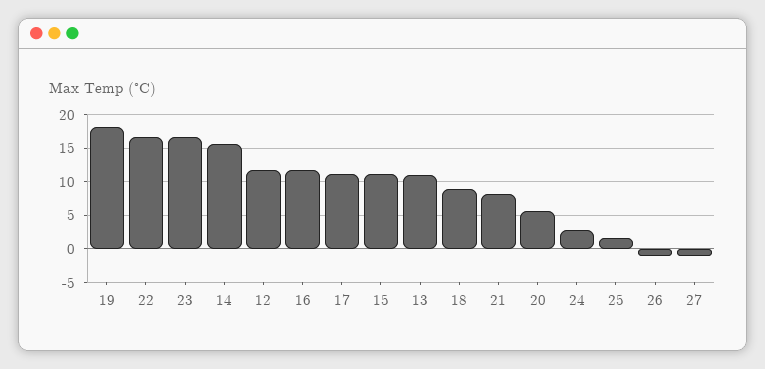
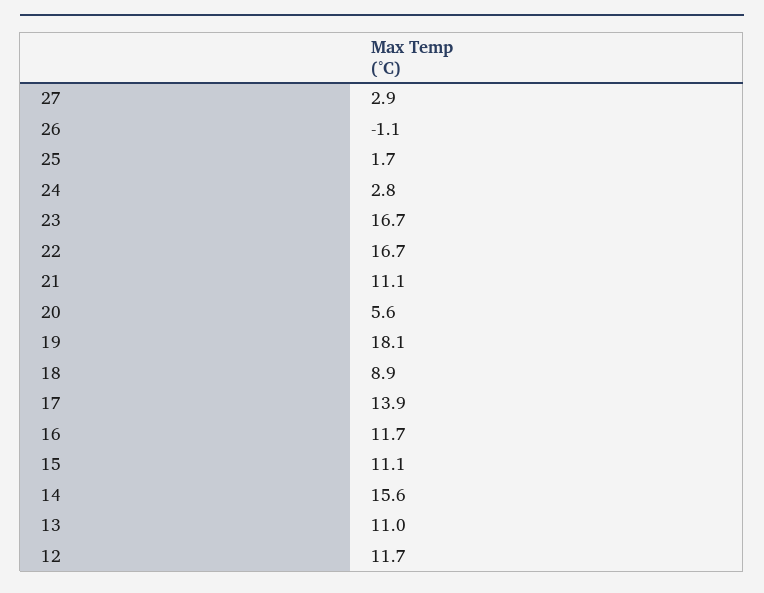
  {
    "19": 18.1,
    "22": 16.7,
    "23": 16.7,
    "14": 15.6,
    "12": 11.7,
    "16": 11.7,
-   "17": 11,
+   "17": 13.9,
    "15": 11.1,
    "13": 11,
    "18": 8.9,
-   "21": 8,
+   "21": 11.1,
    "20": 5.6,
    "24": 2.8,
    "25": 1.7,
    "26": -1.1,
-   "27": -1
+   "27": 2.9
  }

